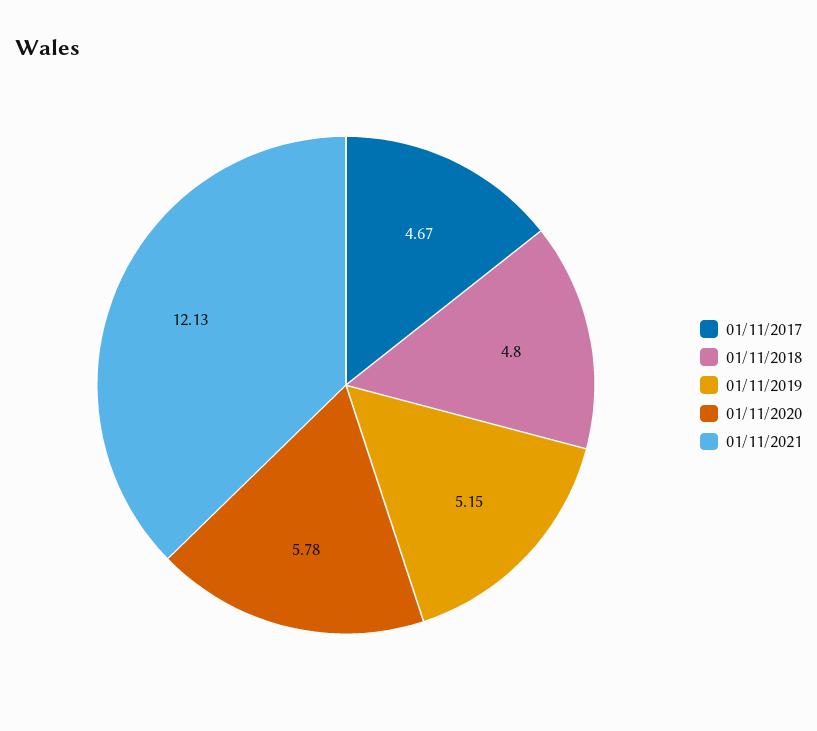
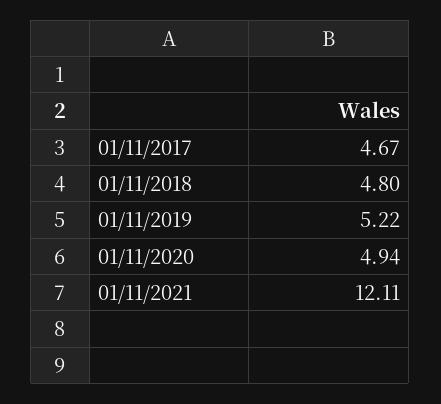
  {
    "01/11/2017": 4.67,
    "01/11/2018": 4.8,
-   "01/11/2019": 5.15,
+   "01/11/2019": 5.22,
-   "01/11/2020": 5.78,
+   "01/11/2020": 4.94,
-   "01/11/2021": 12.13
+   "01/11/2021": 12.11
  }

